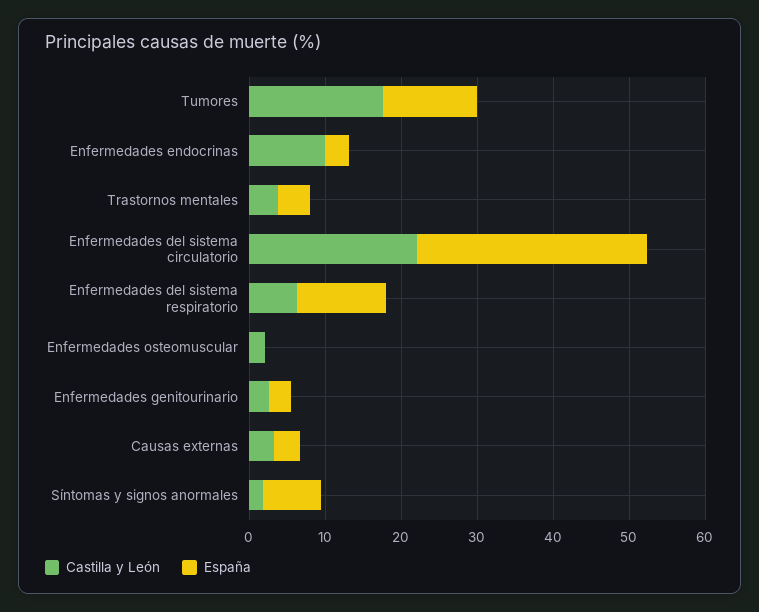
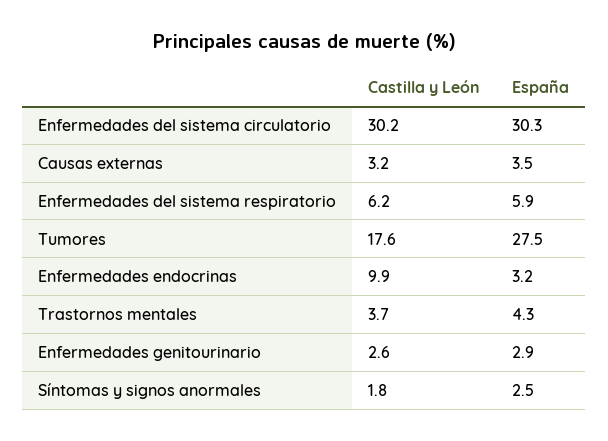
  {
    "Castilla y León": {
      "Tumores": 17.6,
      "Enfermedades endocrinas": 9.9,
      "Trastornos mentales": 3.7,
-     "Enfermedades del sistema circulatorio": 22,
+     "Enfermedades del sistema circulatorio": 30.2,
      "Enfermedades del sistema respiratorio": 6.2,
-     "Enfermedades osteomuscular": 2,
      "Enfermedades genitourinario": 2.6,
      "Causas externas": 3.2,
      "Síntomas y signos anormales": 1.8
    },
    "España": {
-     "Tumores": 12,
+     "Tumores": 27.5,
      "Enfermedades endocrinas": 3.2,
      "Trastornos mentales": 4.3,
      "Enfermedades del sistema circulatorio": 30.3,
-     "Enfermedades del sistema respiratorio": 12,
+     "Enfermedades del sistema respiratorio": 5.9,
-     "Enfermedades osteomuscular": 0,
      "Enfermedades genitourinario": 2.9,
      "Causas externas": 3.5,
-     "Síntomas y signos anormales": 8
+     "Síntomas y signos anormales": 2.5
    }
  }

